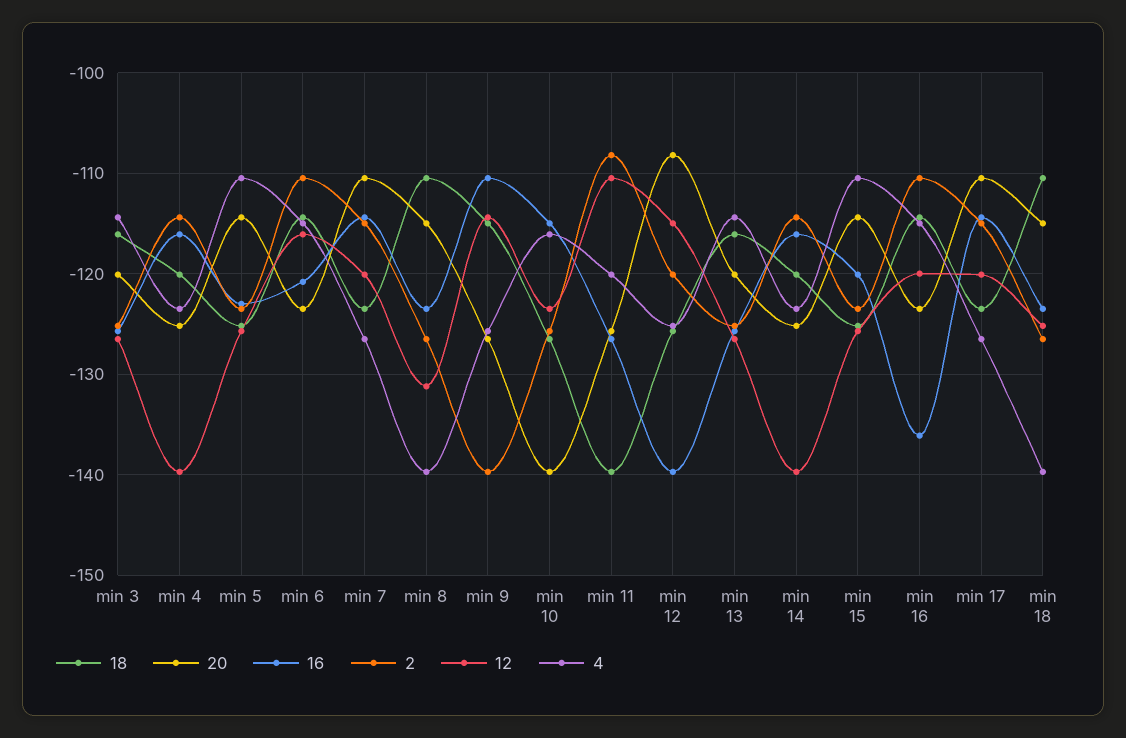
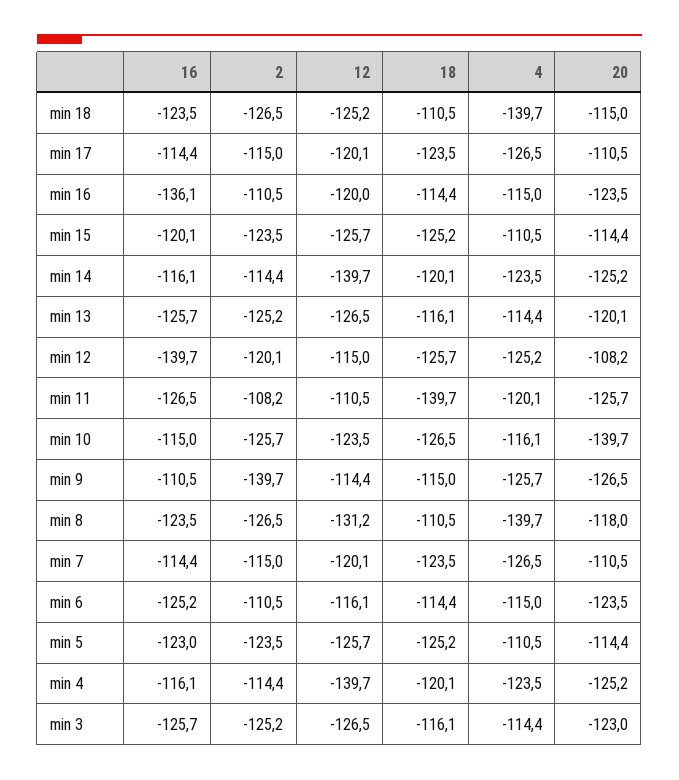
  {
    "18": {
      "min 3": -116.1,
      "min 4": -120.1,
      "min 5": -125.2,
      "min 6": -114.4,
      "min 7": -123.5,
      "min 8": -110.5,
      "min 9": -115,
      "min 10": -126.5,
      "min 11": -139.7,
      "min 12": -125.7,
      "min 13": -116.1,
      "min 14": -120.1,
      "min 15": -125.2,
      "min 16": -114.4,
      "min 17": -123.5,
      "min 18": -110.5
    },
    "20": {
-     "min 3": -120,
+     "min 3": -123,
      "min 4": -125.2,
      "min 5": -114.4,
      "min 6": -123.5,
      "min 7": -110.5,
-     "min 8": -115,
+     "min 8": -118,
      "min 9": -126.5,
      "min 10": -139.7,
      "min 11": -125.7,
      "min 12": -108.2,
      "min 13": -120.1,
      "min 14": -125.2,
      "min 15": -114.4,
      "min 16": -123.5,
      "min 17": -110.5,
      "min 18": -115
    },
    "16": {
      "min 3": -125.7,
      "min 4": -116.1,
      "min 5": -123,
-     "min 6": -121,
+     "min 6": -125.2,
      "min 7": -114.4,
      "min 8": -123.5,
      "min 9": -110.5,
      "min 10": -115,
      "min 11": -126.5,
      "min 12": -139.7,
      "min 13": -125.7,
      "min 14": -116.1,
      "min 15": -120.1,
      "min 16": -136.1,
      "min 17": -114.4,
      "min 18": -123.5
    },
    "2": {
      "min 3": -125.2,
      "min 4": -114.4,
      "min 5": -123.5,
      "min 6": -110.5,
      "min 7": -115,
      "min 8": -126.5,
      "min 9": -139.7,
      "min 10": -125.7,
      "min 11": -108.2,
      "min 12": -120.1,
      "min 13": -125.2,
      "min 14": -114.4,
      "min 15": -123.5,
      "min 16": -110.5,
      "min 17": -115,
      "min 18": -126.5
    },
    "12": {
      "min 3": -126.5,
      "min 4": -139.7,
      "min 5": -125.7,
      "min 6": -116.1,
      "min 7": -120.1,
      "min 8": -131.2,
      "min 9": -114.4,
      "min 10": -123.5,
      "min 11": -110.5,
      "min 12": -115,
      "min 13": -126.5,
      "min 14": -139.7,
      "min 15": -125.7,
      "min 16": -120,
      "min 17": -120.1,
      "min 18": -125.2
    },
    "4": {
      "min 3": -114.4,
      "min 4": -123.5,
      "min 5": -110.5,
      "min 6": -115,
      "min 7": -126.5,
      "min 8": -139.7,
      "min 9": -125.7,
      "min 10": -116.1,
      "min 11": -120.1,
      "min 12": -125.2,
      "min 13": -114.4,
      "min 14": -123.5,
      "min 15": -110.5,
      "min 16": -115,
      "min 17": -126.5,
      "min 18": -139.7
    }
  }

